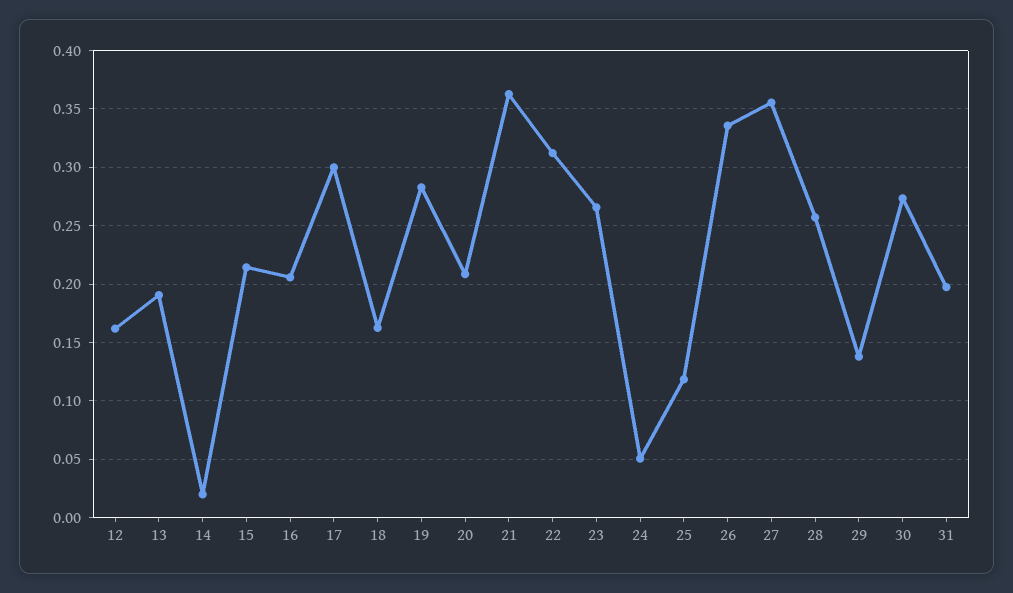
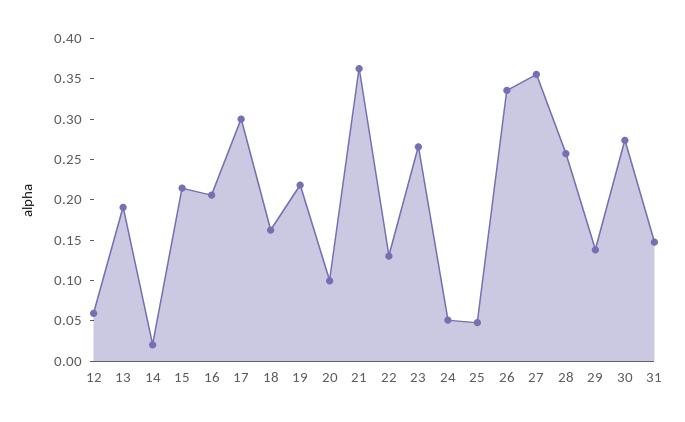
  {
-   "12": 0.16,
+   "12": 0.06,
    "13": 0.19,
    "14": 0.02,
    "15": 0.21,
    "16": 0.21,
    "17": 0.3,
    "18": 0.16,
-   "19": 0.28,
+   "19": 0.22,
-   "20": 0.21,
+   "20": 0.1,
    "21": 0.36,
-   "22": 0.31,
+   "22": 0.13,
    "23": 0.27,
    "24": 0.05,
-   "25": 0.12,
+   "25": 0.05,
    "26": 0.34,
    "27": 0.36,
    "28": 0.26,
    "29": 0.14,
    "30": 0.27,
-   "31": 0.2
+   "31": 0.15
  }

